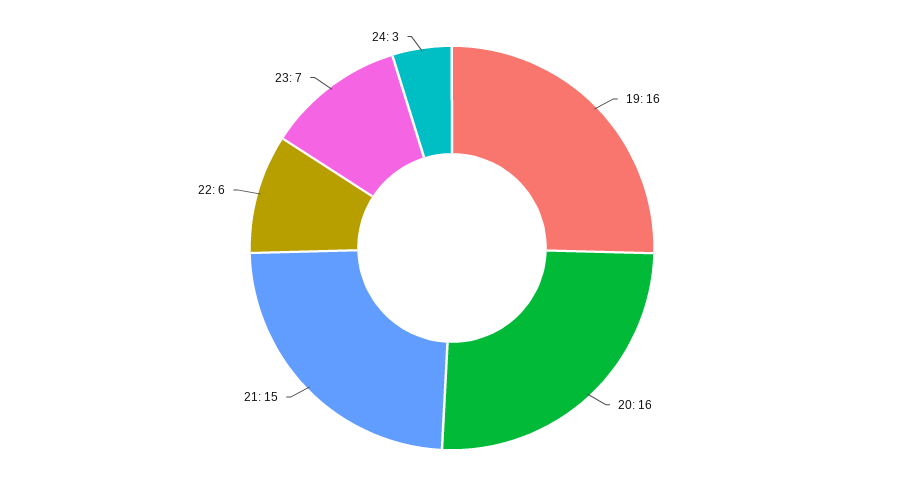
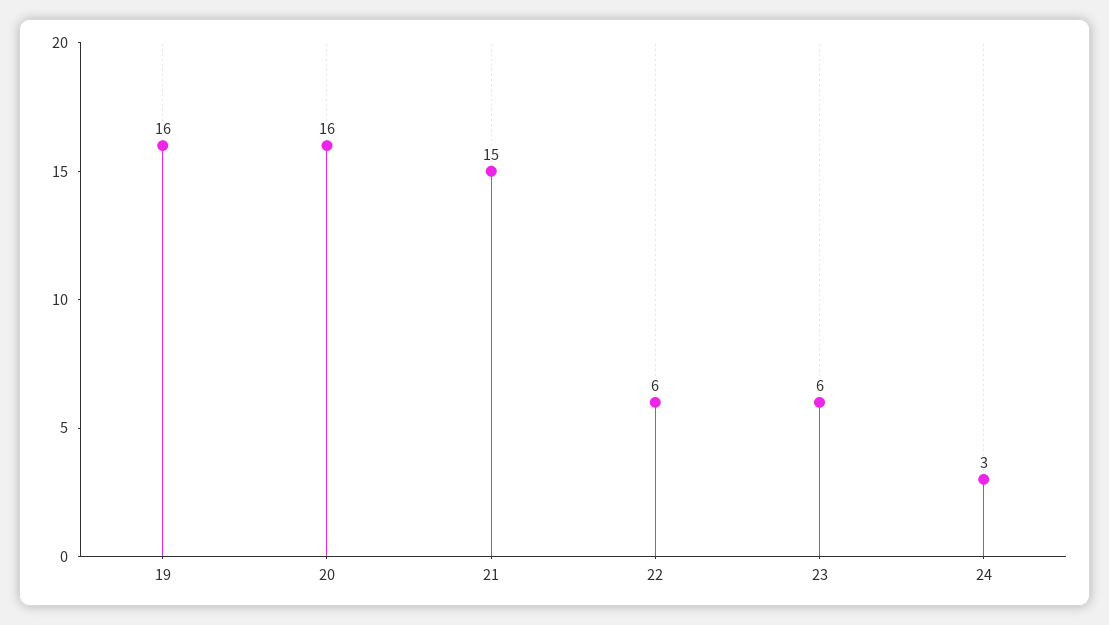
  {
    "19": 16,
    "20": 16,
    "21": 15,
    "22": 6,
-   "23": 7,
+   "23": 6,
    "24": 3
  }

